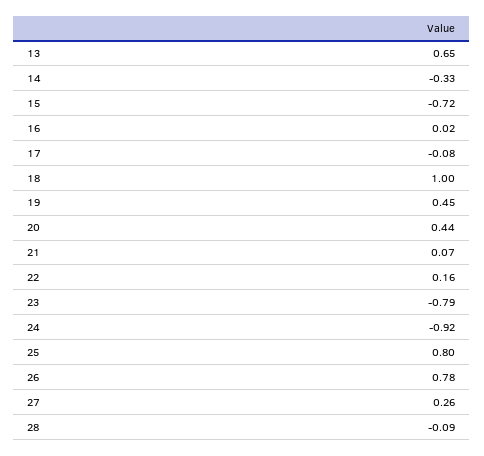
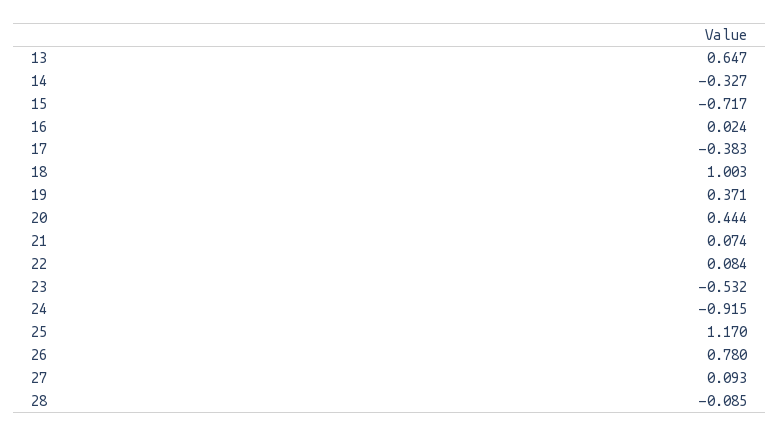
  {
    "13": 0.647,
    "14": -0.327,
    "15": -0.717,
    "16": 0.024,
-   "17": -0.08,
+   "17": -0.383,
    "18": 1.003,
-   "19": 0.45,
+   "19": 0.371,
    "20": 0.444,
    "21": 0.074,
-   "22": 0.16,
+   "22": 0.084,
-   "23": -0.79,
+   "23": -0.532,
    "24": -0.915,
-   "25": 0.8,
+   "25": 1.17,
    "26": 0.78,
-   "27": 0.26,
+   "27": 0.093,
    "28": -0.085
  }

